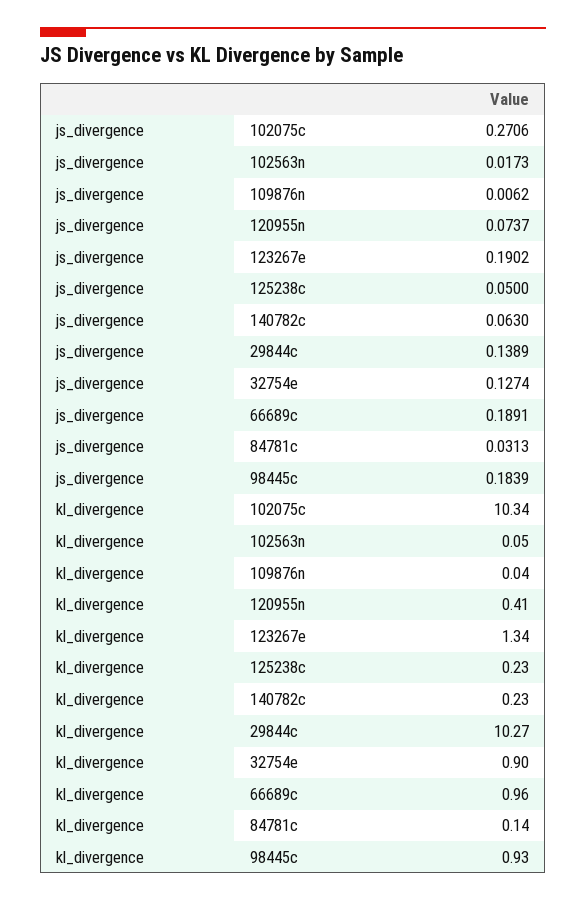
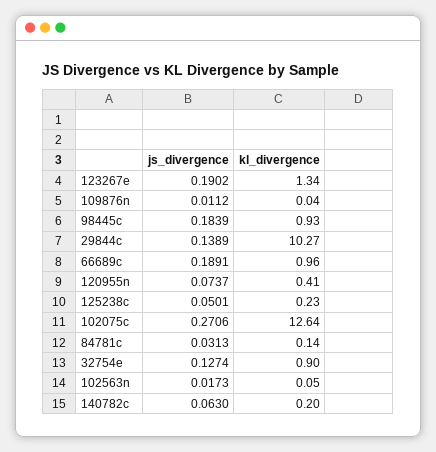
  {
    "js_divergence": {
      "102075c": 0.2706,
      "102563n": 0.0173,
-     "109876n": 0.0062,
+     "109876n": 0.0112,
      "120955n": 0.0737,
      "123267e": 0.1902,
-     "125238c": 0.05,
+     "125238c": 0.0501,
      "140782c": 0.063,
      "29844c": 0.1389,
      "32754e": 0.1274,
      "66689c": 0.1891,
      "84781c": 0.0313,
      "98445c": 0.1839
    },
    "kl_divergence": {
-     "102075c": 10.34,
+     "102075c": 12.64,
      "102563n": 0.05,
      "109876n": 0.04,
      "120955n": 0.41,
      "123267e": 1.34,
      "125238c": 0.23,
-     "140782c": 0.23,
+     "140782c": 0.2,
      "29844c": 10.27,
      "32754e": 0.9,
      "66689c": 0.96,
      "84781c": 0.14,
      "98445c": 0.93
    }
  }

